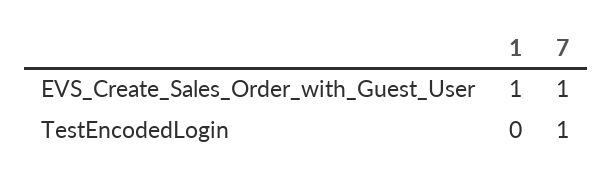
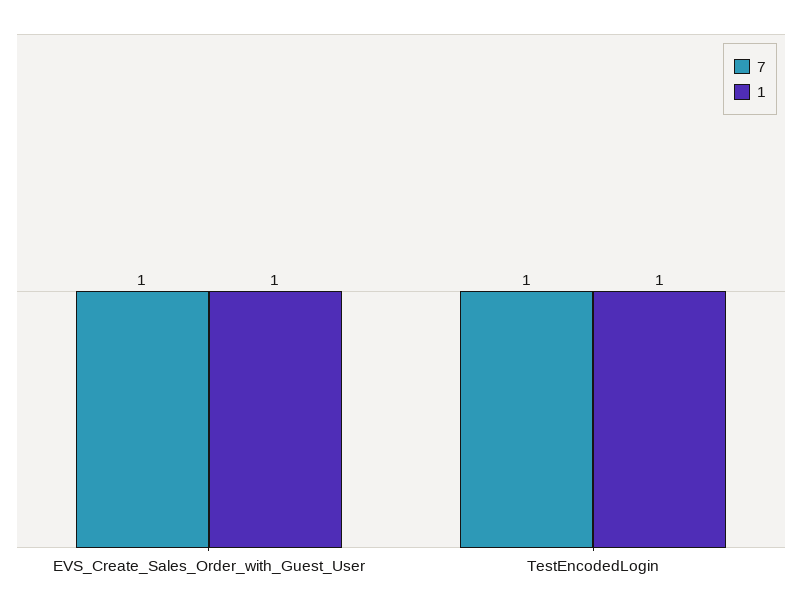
  {
    "1": {
      "EVS_Create_Sales_Order_with_Guest_User": 1,
-     "TestEncodedLogin": 0
+     "TestEncodedLogin": 1
    },
    "7": {
      "EVS_Create_Sales_Order_with_Guest_User": 1,
      "TestEncodedLogin": 1
    }
  }

